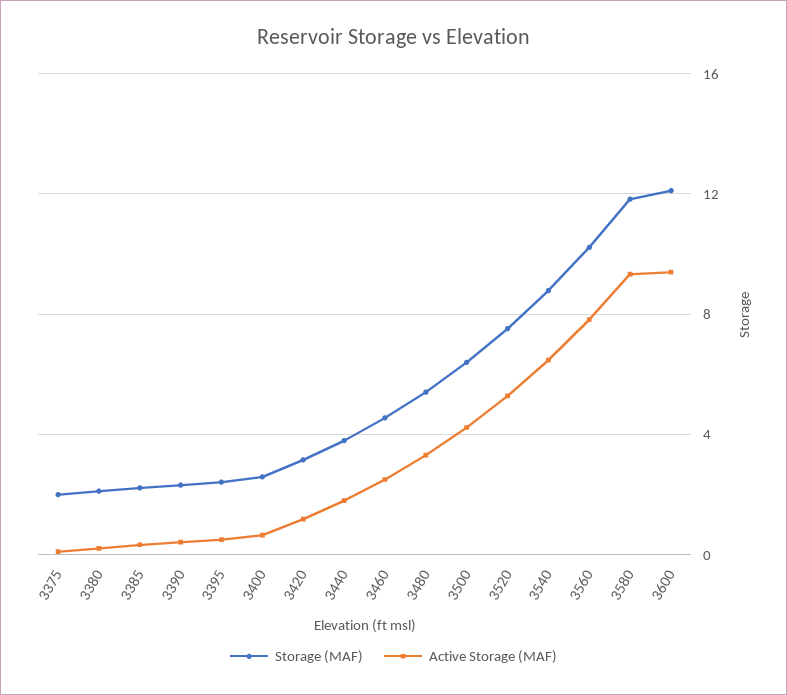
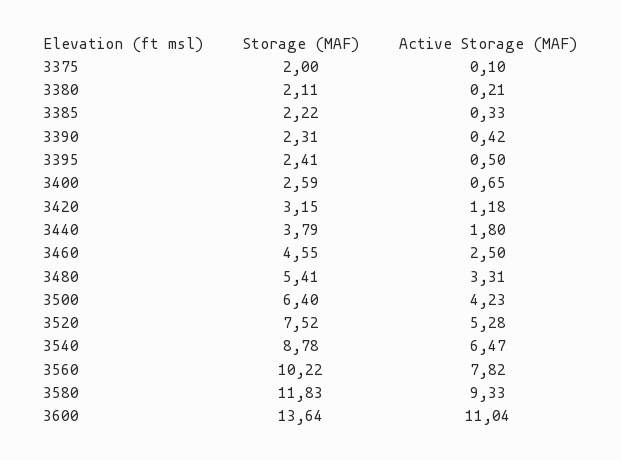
  {
    "Storage (MAF)": {
      "3375": 2,
      "3380": 2.11,
      "3385": 2.22,
      "3390": 2.31,
      "3395": 2.41,
      "3400": 2.59,
      "3420": 3.15,
      "3440": 3.79,
      "3460": 4.55,
      "3480": 5.41,
      "3500": 6.4,
      "3520": 7.52,
      "3540": 8.78,
      "3560": 10.22,
      "3580": 11.83,
-     "3600": 12
+     "3600": 13.64
    },
    "Active Storage (MAF)": {
      "3375": 0.1,
      "3380": 0.21,
      "3385": 0.33,
      "3390": 0.42,
      "3395": 0.5,
      "3400": 0.65,
      "3420": 1.18,
      "3440": 1.8,
      "3460": 2.5,
      "3480": 3.31,
      "3500": 4.23,
      "3520": 5.28,
      "3540": 6.47,
      "3560": 7.82,
      "3580": 9.33,
-     "3600": 9.5
+     "3600": 11.04
    }
  }

